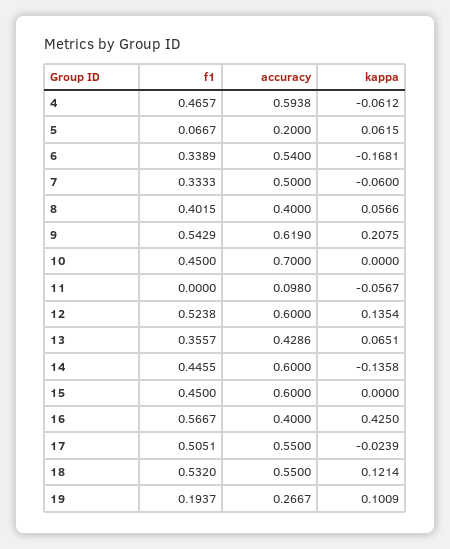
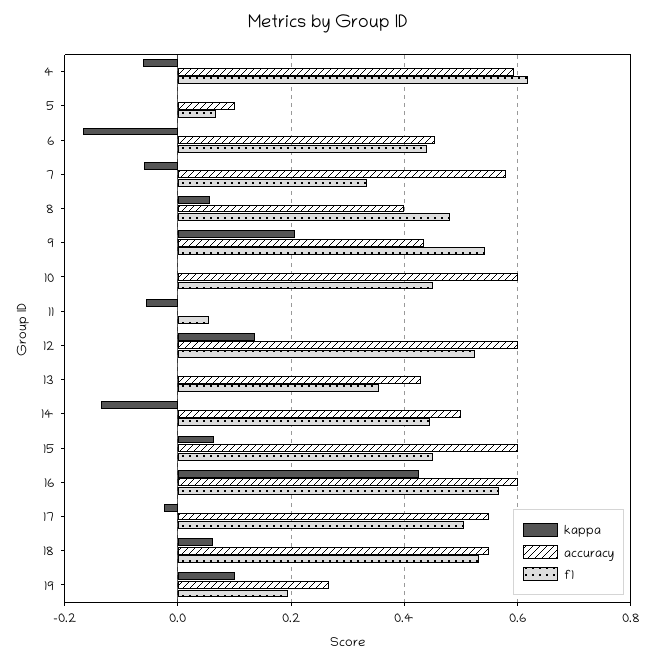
  {
    "f1": {
-     "4": 0.4657,
+     "4": 0.62,
      "5": 0.0667,
-     "6": 0.3389,
+     "6": 0.44,
      "7": 0.3333,
-     "8": 0.4015,
+     "8": 0.48,
      "9": 0.5429,
      "10": 0.45,
-     "11": 0,
+     "11": 0.06,
      "12": 0.5238,
      "13": 0.3557,
      "14": 0.4455,
      "15": 0.45,
      "16": 0.5667,
      "17": 0.5051,
      "18": 0.532,
      "19": 0.1937
    },
    "accuracy": {
      "4": 0.5938,
-     "5": 0.2,
+     "5": 0.1,
-     "6": 0.54,
+     "6": 0.46,
-     "7": 0.5,
+     "7": 0.58,
      "8": 0.4,
-     "9": 0.619,
+     "9": 0.44,
-     "10": 0.7,
+     "10": 0.6,
-     "11": 0.098,
+     "11": 0,
      "12": 0.6,
      "13": 0.4286,
-     "14": 0.6,
+     "14": 0.5,
      "15": 0.6,
-     "16": 0.4,
+     "16": 0.6,
      "17": 0.55,
      "18": 0.55,
      "19": 0.2667
    },
    "kappa": {
      "4": -0.0612,
-     "5": 0.0615,
+     "5": 0,
      "6": -0.1681,
      "7": -0.06,
      "8": 0.0566,
      "9": 0.2075,
      "10": 0,
      "11": -0.0567,
      "12": 0.1354,
-     "13": 0.0651,
+     "13": 0,
      "14": -0.1358,
-     "15": 0,
+     "15": 0.06,
      "16": 0.425,
      "17": -0.0239,
-     "18": 0.1214,
+     "18": 0.06,
      "19": 0.1009
    }
  }

